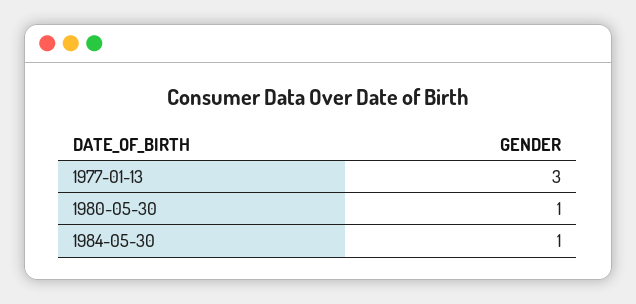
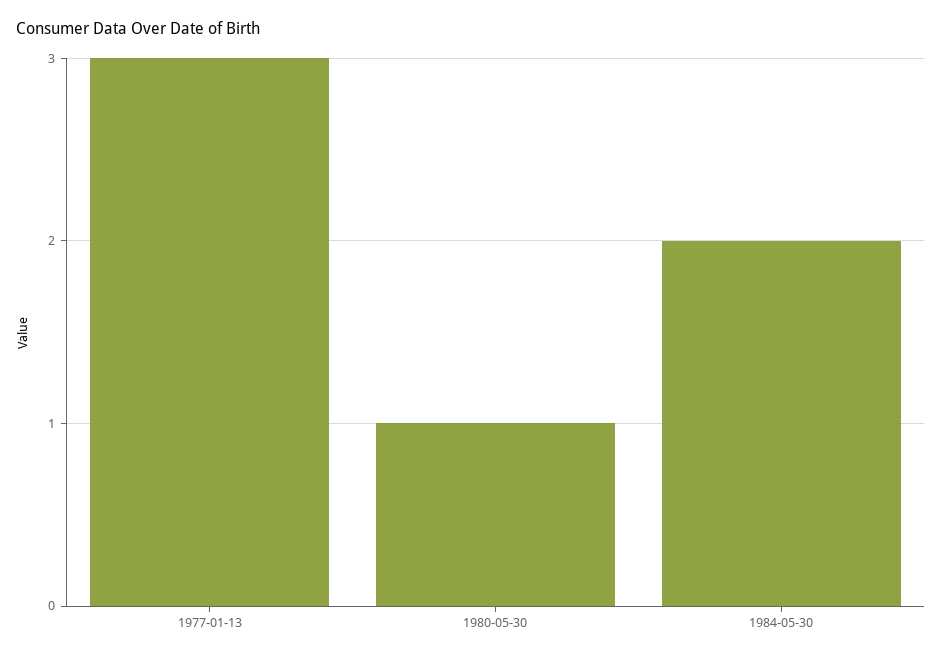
  {
    "1977-01-13": 3,
    "1980-05-30": 1,
-   "1984-05-30": 1
+   "1984-05-30": 2
  }

